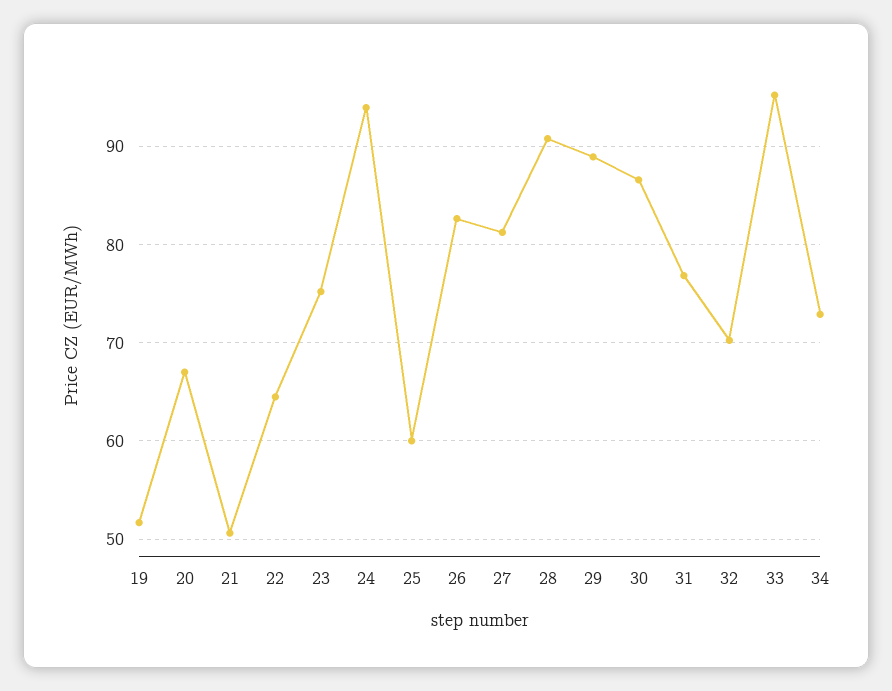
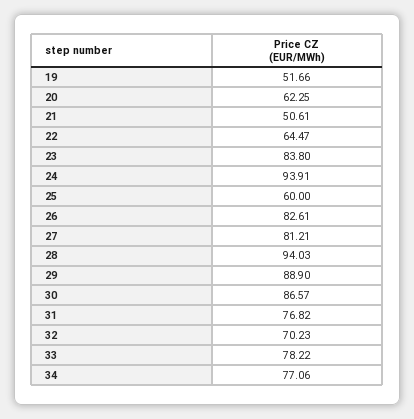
  {
    "19": 51.66,
-   "20": 67,
+   "20": 62.25,
    "21": 50.61,
    "22": 64.47,
-   "23": 75,
+   "23": 83.8,
    "24": 93.91,
    "25": 60,
    "26": 82.61,
    "27": 81.21,
-   "28": 91,
+   "28": 94.03,
    "29": 88.9,
    "30": 86.57,
    "31": 76.82,
    "32": 70.23,
-   "33": 95,
+   "33": 78.22,
-   "34": 73
+   "34": 77.06
  }

